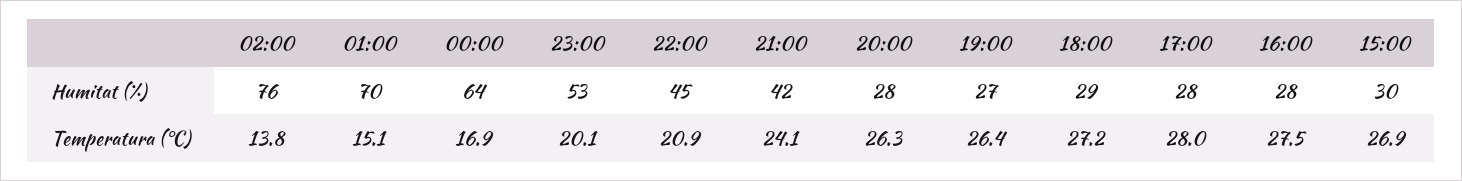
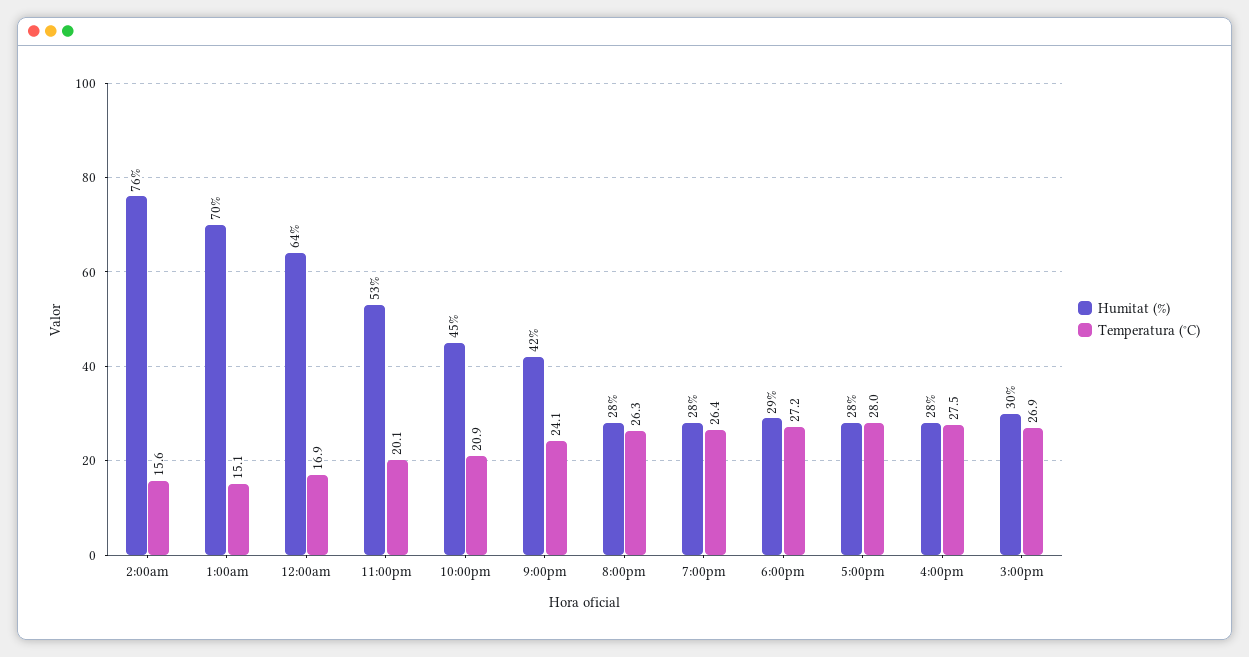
  {
    "Humitat (%)": {
      "02:00": 76,
      "01:00": 70,
      "00:00": 64,
      "23:00": 53,
      "22:00": 45,
      "21:00": 42,
      "20:00": 28,
-     "19:00": 27,
+     "19:00": 28,
      "18:00": 29,
      "17:00": 28,
      "16:00": 28,
      "15:00": 30
    },
    "Temperatura (°C)": {
-     "02:00": 13.8,
+     "02:00": 15.6,
      "01:00": 15.1,
      "00:00": 16.9,
      "23:00": 20.1,
      "22:00": 20.9,
      "21:00": 24.1,
      "20:00": 26.3,
      "19:00": 26.4,
      "18:00": 27.2,
      "17:00": 28,
      "16:00": 27.5,
      "15:00": 26.9
    }
  }

